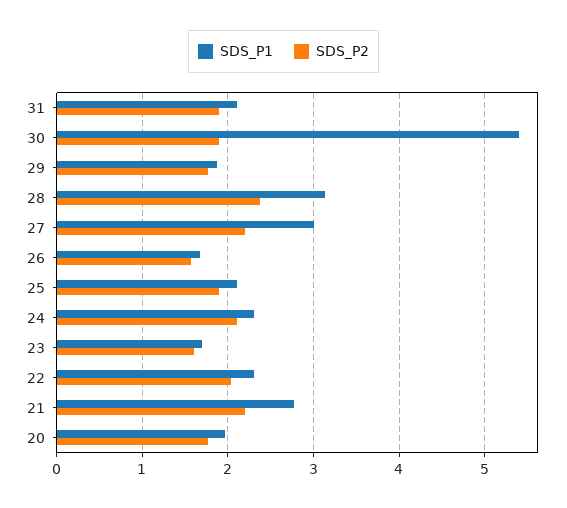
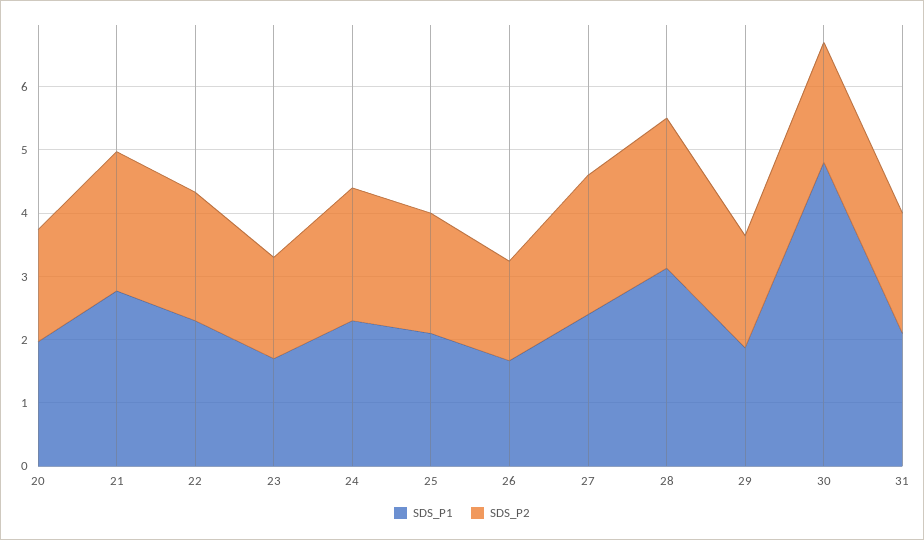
  {
    "SDS_P1": {
      "31": 2.1,
-     "30": 5.4,
+     "30": 4.8,
      "29": 1.9,
      "28": 3.1,
-     "27": 3,
+     "27": 2.4,
      "26": 1.7,
      "25": 2.1,
      "24": 2.3,
      "23": 1.7,
      "22": 2.3,
      "21": 2.8,
      "20": 2
    },
    "SDS_P2": {
      "31": 1.9,
      "30": 1.9,
      "29": 1.8,
      "28": 2.4,
      "27": 2.2,
      "26": 1.6,
      "25": 1.9,
      "24": 2.1,
      "23": 1.6,
      "22": 2,
      "21": 2.2,
      "20": 1.8
    }
  }

